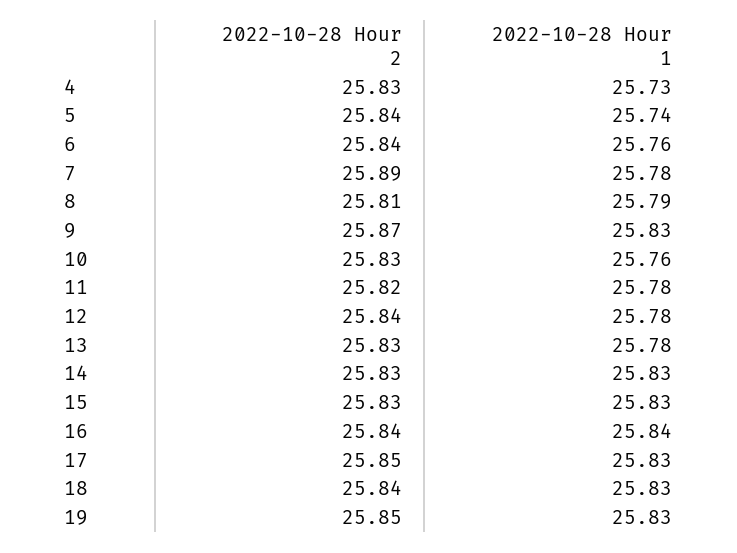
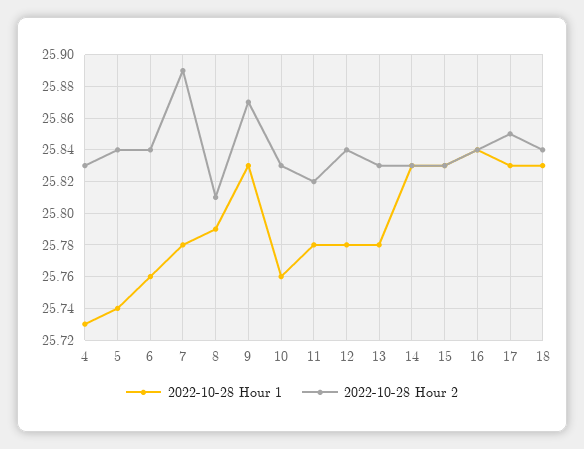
  {
    "2022-10-28 Hour 2": {
      "4": 25.83,
      "5": 25.84,
      "6": 25.84,
      "7": 25.89,
      "8": 25.81,
      "9": 25.87,
      "10": 25.83,
      "11": 25.82,
      "12": 25.84,
      "13": 25.83,
      "14": 25.83,
      "15": 25.83,
      "16": 25.84,
      "17": 25.85,
-     "18": 25.84,
+     "18": 25.84
-     "19": 25.85
    },
    "2022-10-28 Hour 1": {
      "4": 25.73,
      "5": 25.74,
      "6": 25.76,
      "7": 25.78,
      "8": 25.79,
      "9": 25.83,
      "10": 25.76,
      "11": 25.78,
      "12": 25.78,
      "13": 25.78,
      "14": 25.83,
      "15": 25.83,
      "16": 25.84,
      "17": 25.83,
-     "18": 25.83,
+     "18": 25.83
-     "19": 25.83
    }
  }

